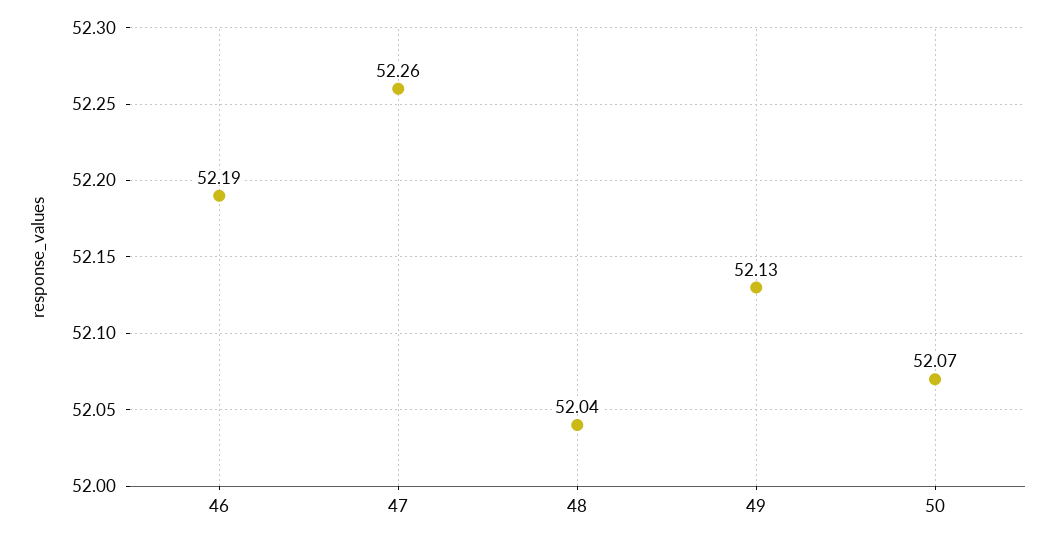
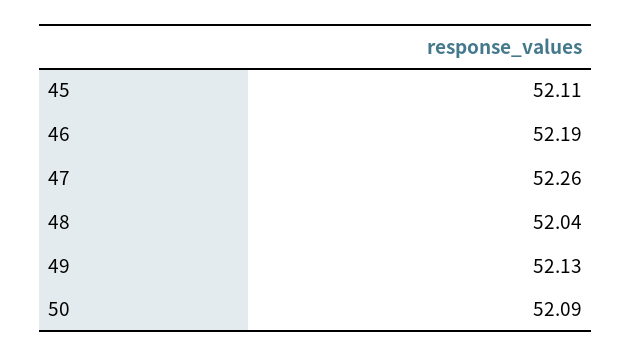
  {
    "46": 52.19,
    "47": 52.26,
    "48": 52.04,
    "49": 52.13,
-   "50": 52.07
+   "50": 52.09,
+   "45": 52.11
  }

